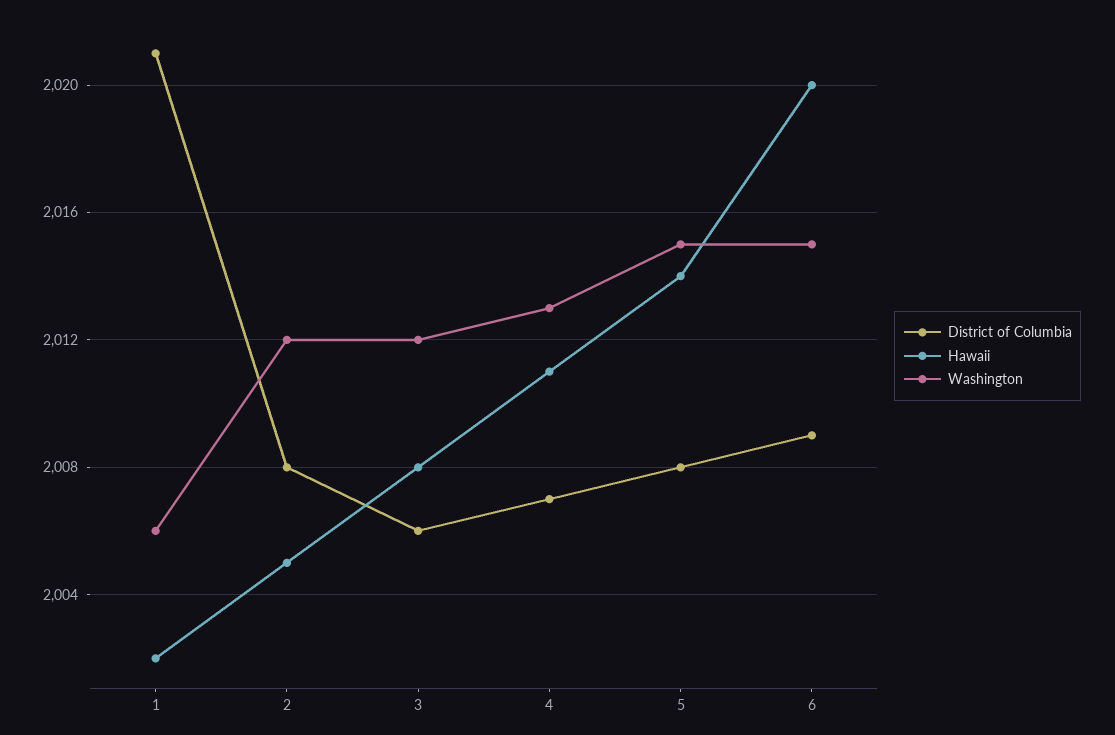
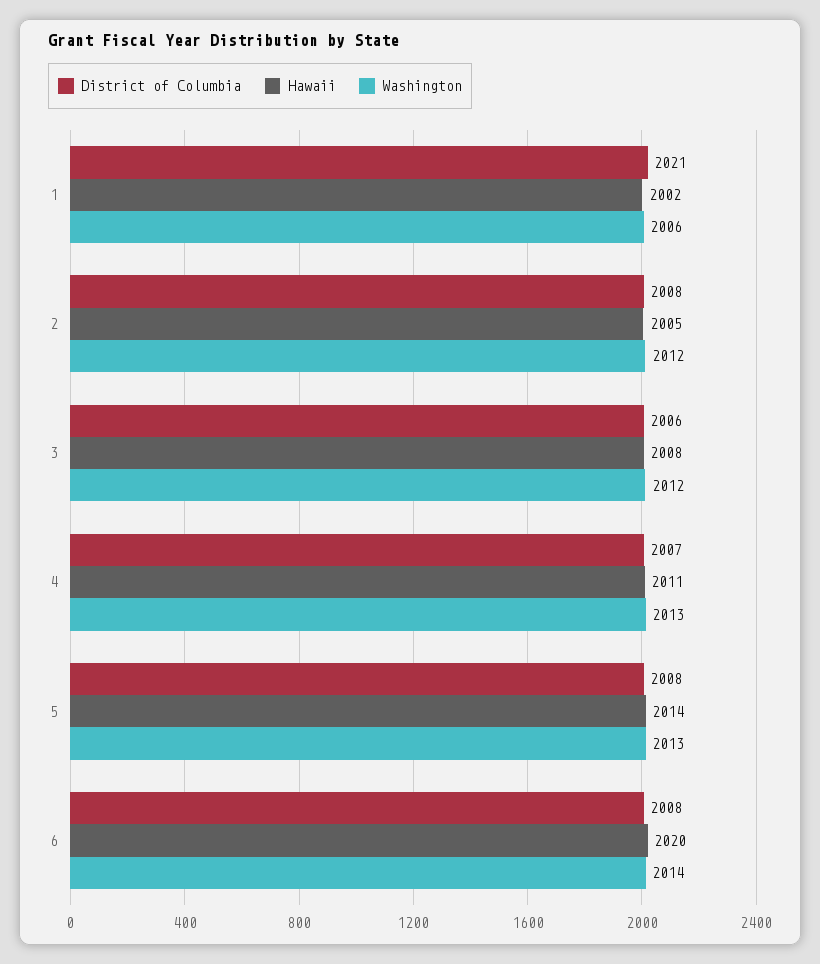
  {
    "District of Columbia": {
      "1": 2021,
      "2": 2008,
      "3": 2006,
      "4": 2007,
      "5": 2008,
-     "6": 2009
+     "6": 2008
    },
    "Hawaii": {
      "1": 2002,
      "2": 2005,
      "3": 2008,
      "4": 2011,
      "5": 2014,
      "6": 2020
    },
    "Washington": {
      "1": 2006,
      "2": 2012,
      "3": 2012,
      "4": 2013,
-     "5": 2015,
+     "5": 2013,
-     "6": 2015
+     "6": 2014
    }
  }

